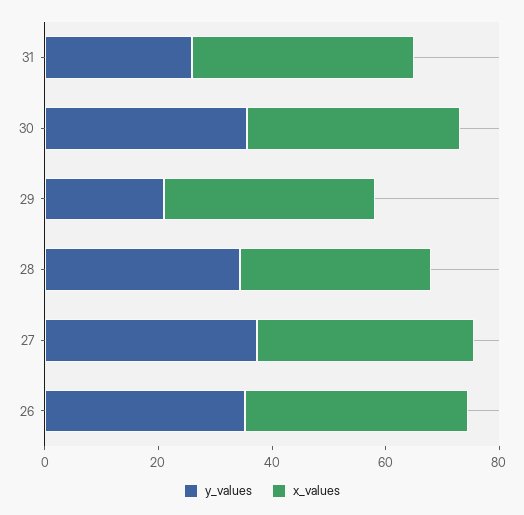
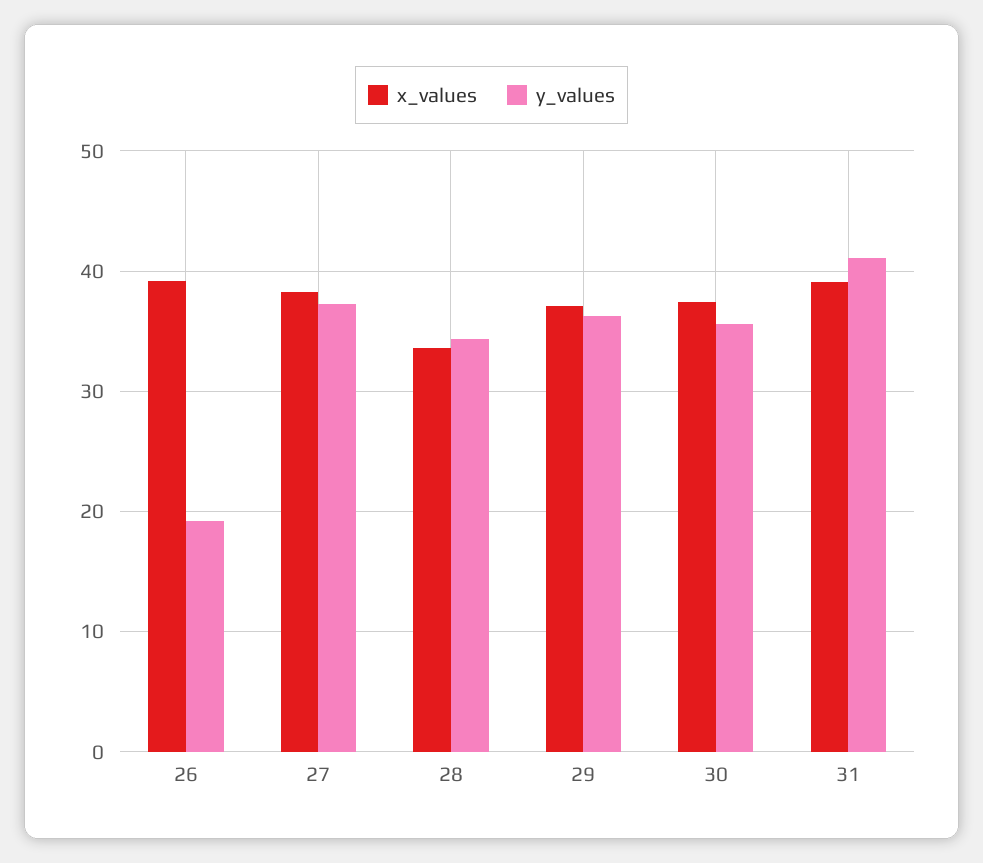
  {
    "y_values": {
-     "31": 25,
+     "31": 41,
      "30": 36,
-     "29": 20,
+     "29": 36,
      "28": 34,
      "27": 37,
-     "26": 35
+     "26": 19
    },
    "x_values": {
      "31": 39,
      "30": 37,
      "29": 37,
      "28": 34,
      "27": 38,
      "26": 39
    }
  }

